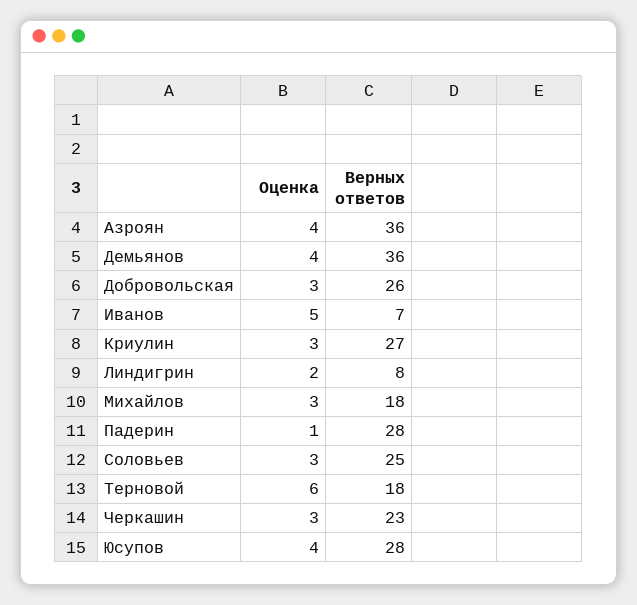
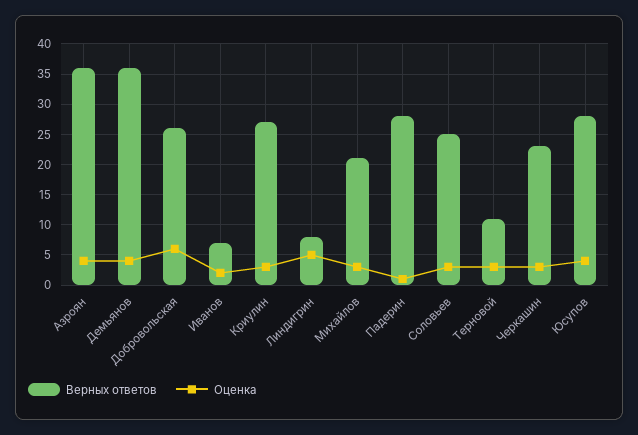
  {
    "Оценка": {
      "Азроян": 4,
      "Демьянов": 4,
-     "Добровольская": 3,
+     "Добровольская": 6,
-     "Иванов": 5,
+     "Иванов": 2,
      "Криулин": 3,
-     "Линдигрин": 2,
+     "Линдигрин": 5,
      "Михайлов": 3,
      "Падерин": 1,
      "Соловьев": 3,
-     "Терновой": 6,
+     "Терновой": 3,
      "Черкашин": 3,
      "Юсупов": 4
    },
    "Верных ответов": {
      "Азроян": 36,
      "Демьянов": 36,
      "Добровольская": 26,
      "Иванов": 7,
      "Криулин": 27,
      "Линдигрин": 8,
-     "Михайлов": 18,
+     "Михайлов": 21,
      "Падерин": 28,
      "Соловьев": 25,
-     "Терновой": 18,
+     "Терновой": 11,
      "Черкашин": 23,
      "Юсупов": 28
    }
  }

